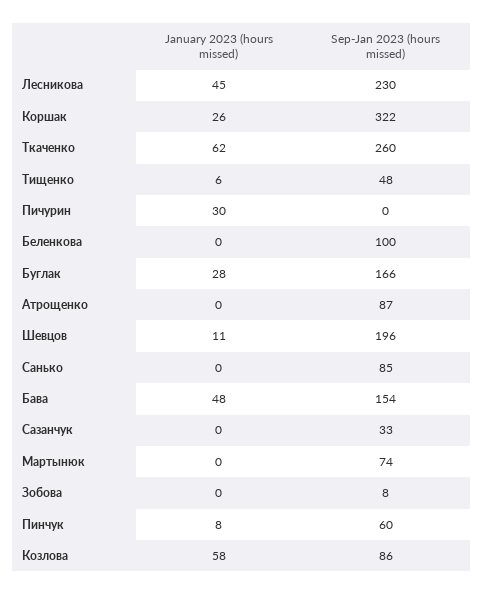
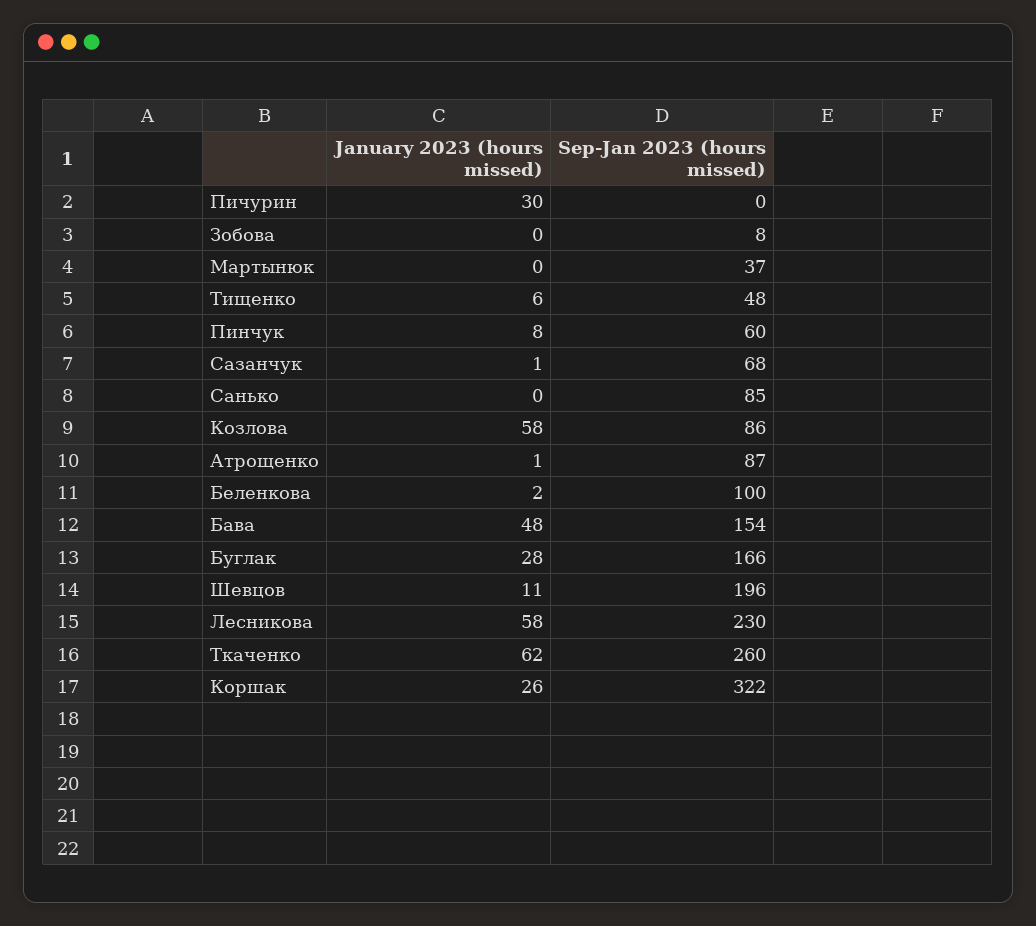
  {
    "January 2023 (hours missed)": {
-     "Лесникова": 45,
+     "Лесникова": 58,
      "Коршак": 26,
      "Ткаченко": 62,
      "Тищенко": 6,
      "Пичурин": 30,
-     "Беленкова": 0,
+     "Беленкова": 2,
      "Буглак": 28,
-     "Атрощенко": 0,
+     "Атрощенко": 1,
      "Шевцов": 11,
      "Санько": 0,
      "Бава": 48,
-     "Сазанчук": 0,
+     "Сазанчук": 1,
      "Мартынюк": 0,
      "Зобова": 0,
      "Пинчук": 8,
      "Козлова": 58
    },
    "Sep-Jan 2023 (hours missed)": {
      "Лесникова": 230,
      "Коршак": 322,
      "Ткаченко": 260,
      "Тищенко": 48,
      "Пичурин": 0,
      "Беленкова": 100,
      "Буглак": 166,
      "Атрощенко": 87,
      "Шевцов": 196,
      "Санько": 85,
      "Бава": 154,
-     "Сазанчук": 33,
+     "Сазанчук": 68,
-     "Мартынюк": 74,
+     "Мартынюк": 37,
      "Зобова": 8,
      "Пинчук": 60,
      "Козлова": 86
    }
  }

